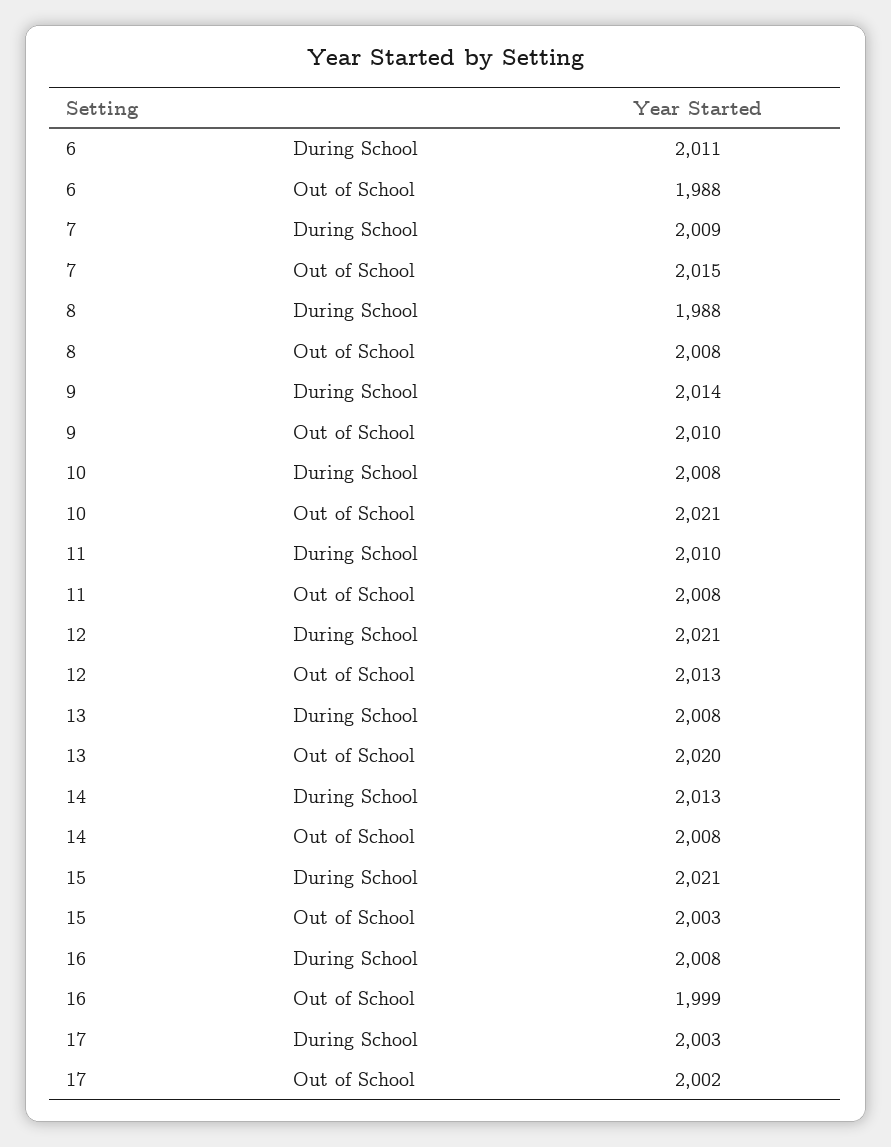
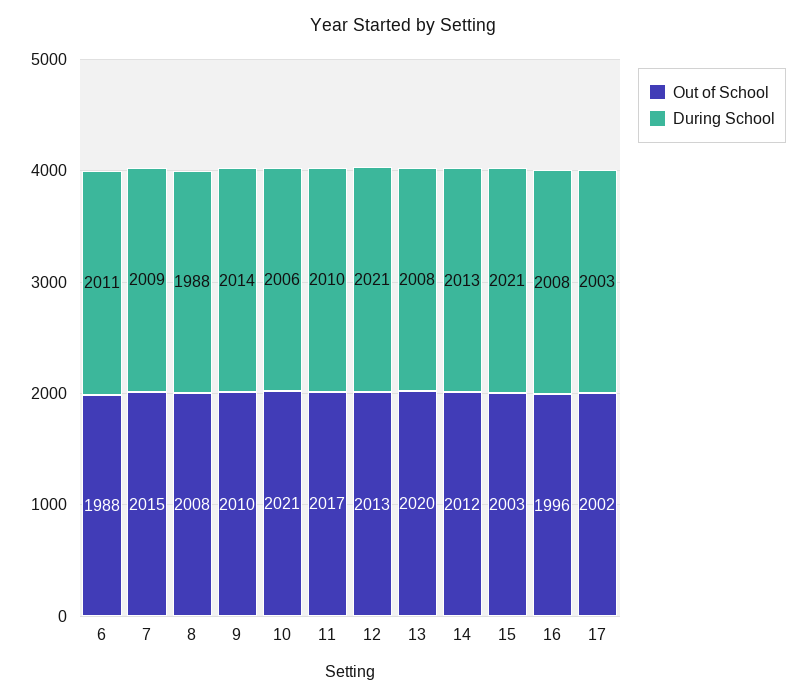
  {
    "During School": {
      "6": 2011,
      "7": 2009,
      "8": 1988,
      "9": 2014,
-     "10": 2008,
+     "10": 2006,
      "11": 2010,
      "12": 2021,
      "13": 2008,
      "14": 2013,
      "15": 2021,
      "16": 2008,
      "17": 2003
    },
    "Out of School": {
      "6": 1988,
      "7": 2015,
      "8": 2008,
      "9": 2010,
      "10": 2021,
-     "11": 2008,
+     "11": 2017,
      "12": 2013,
      "13": 2020,
-     "14": 2008,
+     "14": 2012,
      "15": 2003,
-     "16": 1999,
+     "16": 1996,
      "17": 2002
    }
  }

